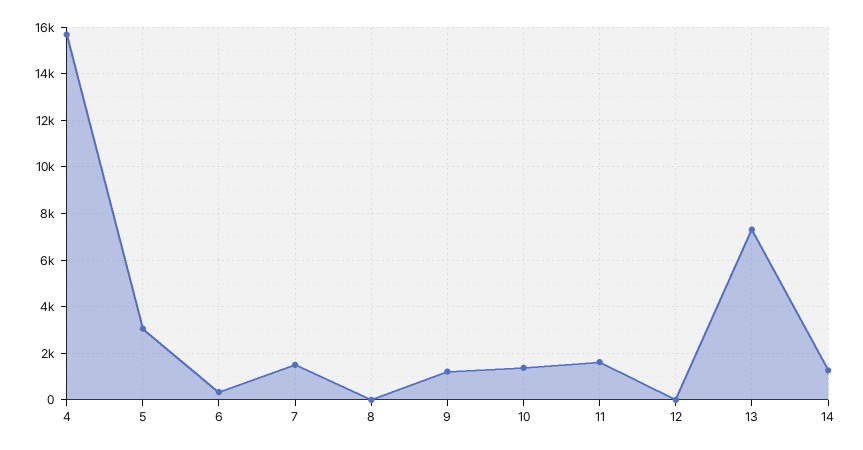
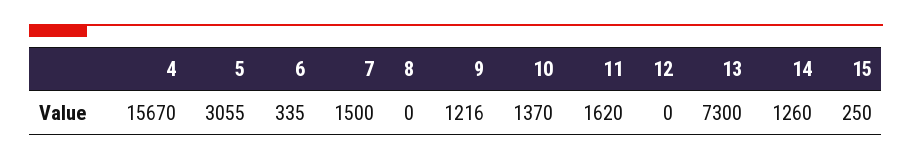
  {
    "4": 15670,
    "5": 3055,
    "6": 335,
    "7": 1500,
    "8": 0,
    "9": 1216,
    "10": 1370,
    "11": 1620,
    "12": 0,
    "13": 7300,
-   "14": 1260
+   "14": 1260,
+   "15": 250
  }

